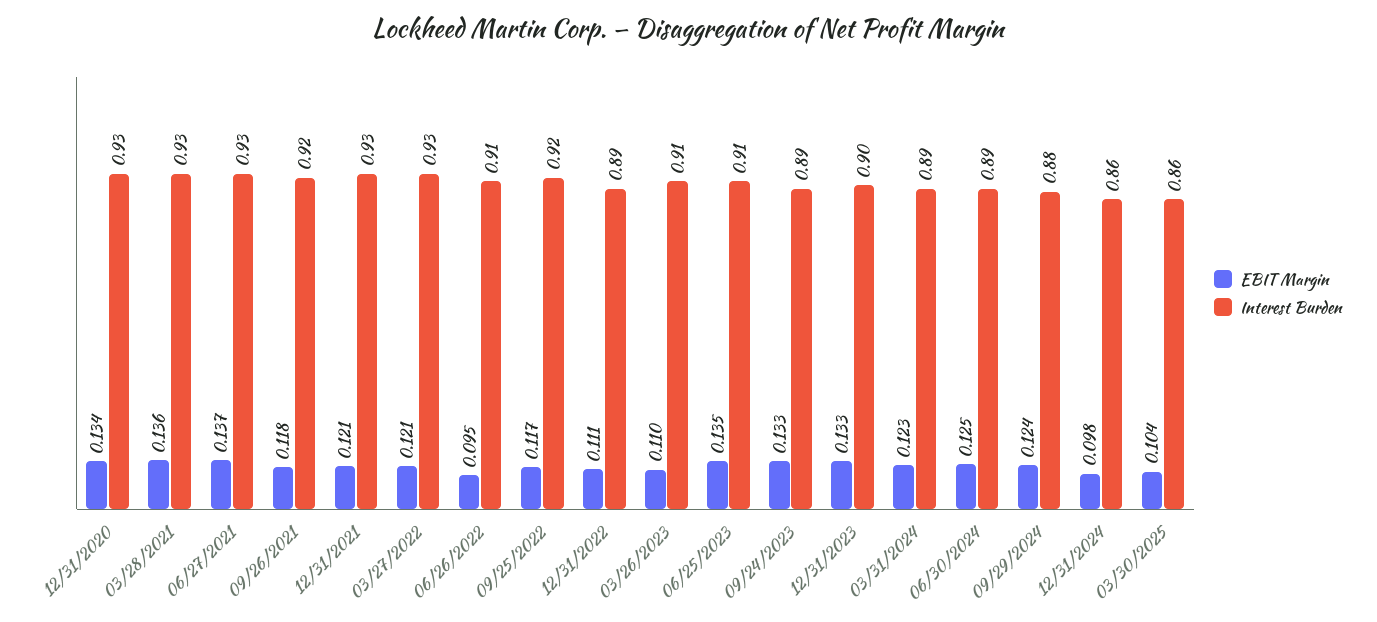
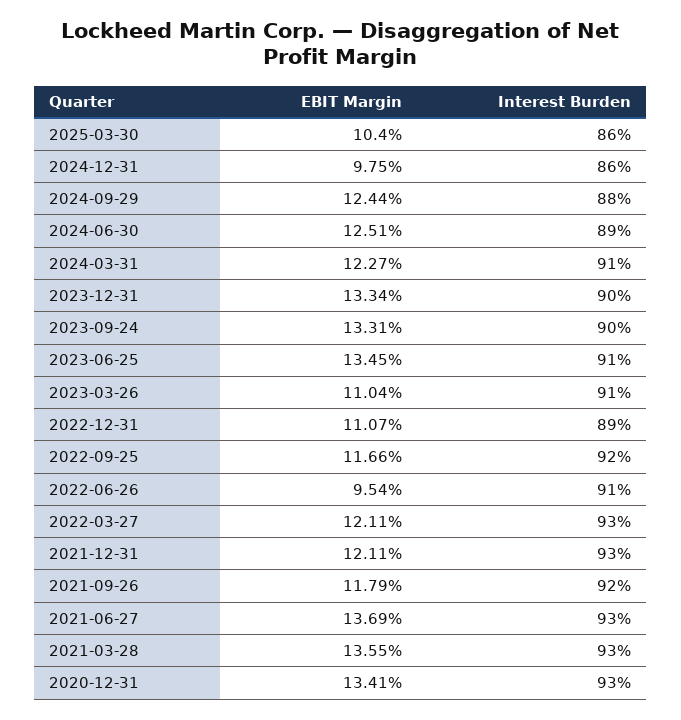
  {
    "EBIT Margin": {
      "12/31/2020": 0.1341,
      "03/28/2021": 0.1355,
      "06/27/2021": 0.1369,
      "09/26/2021": 0.1179,
      "12/31/2021": 0.1211,
      "03/27/2022": 0.1211,
      "06/26/2022": 0.0954,
      "09/25/2022": 0.1166,
      "12/31/2022": 0.1107,
      "03/26/2023": 0.1104,
      "06/25/2023": 0.1345,
      "09/24/2023": 0.1331,
      "12/31/2023": 0.1334,
      "03/31/2024": 0.1227,
      "06/30/2024": 0.1251,
      "09/29/2024": 0.1244,
      "12/31/2024": 0.0975,
      "03/30/2025": 0.104
    },
    "Interest Burden": {
      "12/31/2020": 0.93,
      "03/28/2021": 0.93,
      "06/27/2021": 0.93,
      "09/26/2021": 0.92,
      "12/31/2021": 0.93,
      "03/27/2022": 0.93,
      "06/26/2022": 0.91,
      "09/25/2022": 0.92,
      "12/31/2022": 0.89,
      "03/26/2023": 0.91,
      "06/25/2023": 0.91,
-     "09/24/2023": 0.89,
+     "09/24/2023": 0.9,
      "12/31/2023": 0.9,
-     "03/31/2024": 0.89,
+     "03/31/2024": 0.91,
      "06/30/2024": 0.89,
      "09/29/2024": 0.88,
      "12/31/2024": 0.86,
      "03/30/2025": 0.86
    }
  }

